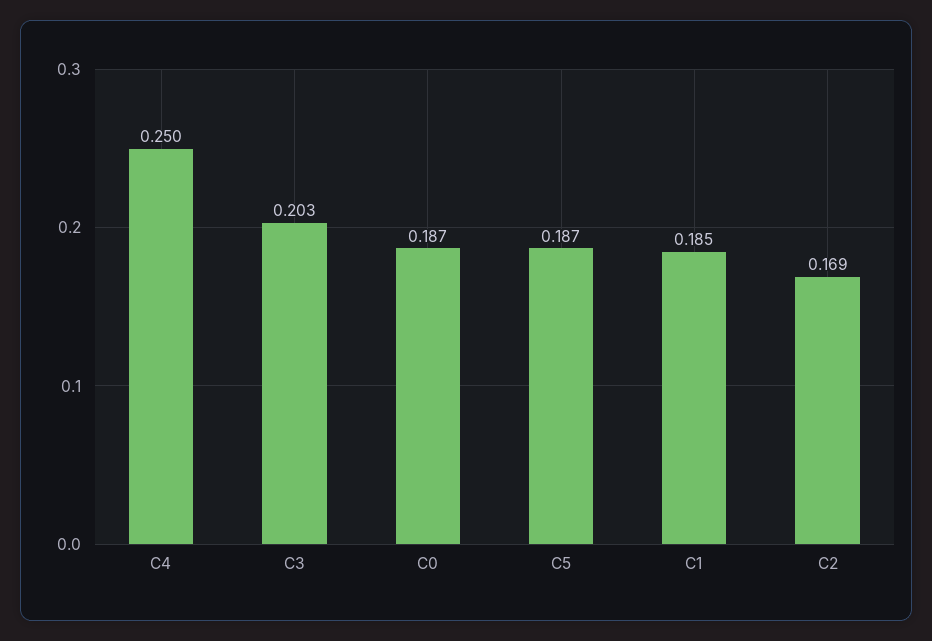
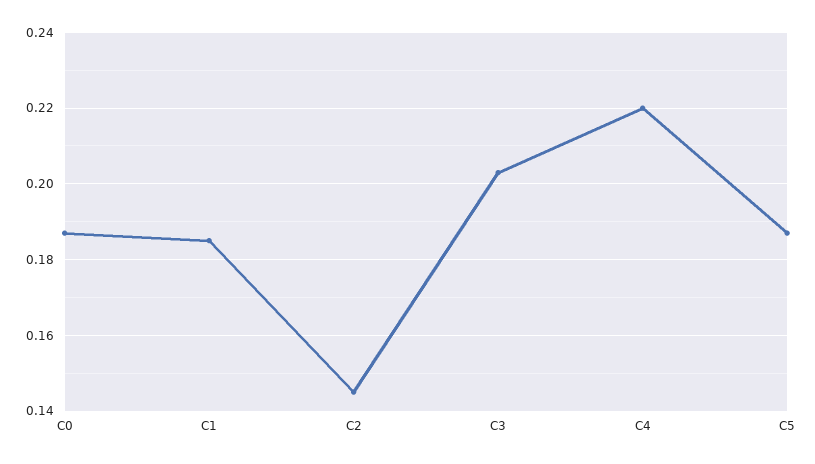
  {
-   "C4": 0.25,
+   "C4": 0.22,
    "C3": 0.203,
    "C0": 0.187,
    "C5": 0.187,
    "C1": 0.185,
-   "C2": 0.169
+   "C2": 0.145
  }

